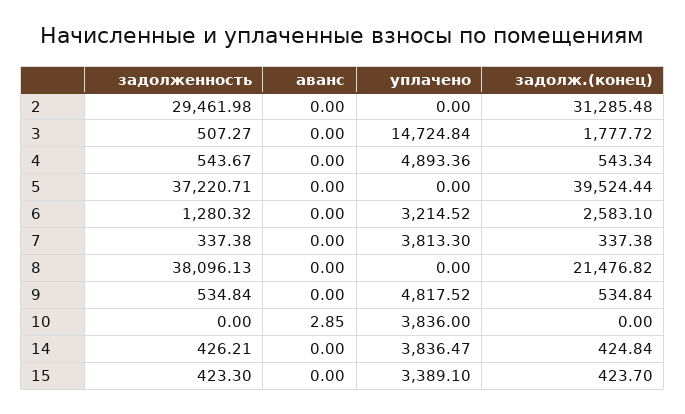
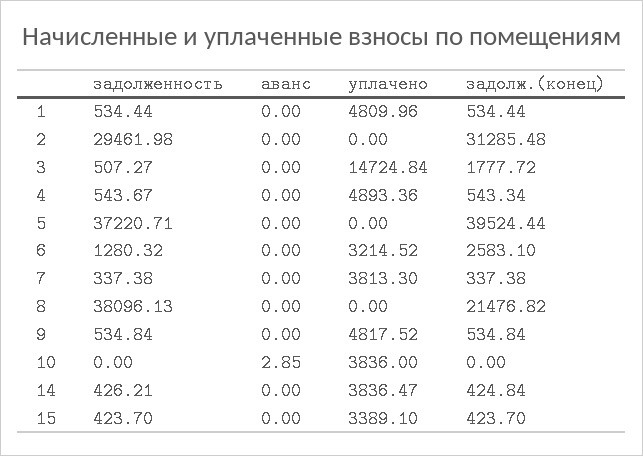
  {
    "задолженность": {
      "2": 29461.98,
      "3": 507.27,
      "4": 543.67,
      "5": 37220.71,
      "6": 1280.32,
      "7": 337.38,
      "8": 38096.13,
      "9": 534.84,
      "10": 0,
      "14": 426.21,
-     "15": 423.3
+     "15": 423.7,
+     "1": 534.44
    },
    "аванс": {
      "2": 0,
      "3": 0,
      "4": 0,
      "5": 0,
      "6": 0,
      "7": 0,
      "8": 0,
      "9": 0,
      "10": 2.85,
      "14": 0,
-     "15": 0
+     "15": 0,
+     "1": 0
    },
    "уплачено": {
      "2": 0,
      "3": 14724.84,
      "4": 4893.36,
      "5": 0,
      "6": 3214.52,
      "7": 3813.3,
      "8": 0,
      "9": 4817.52,
      "10": 3836,
      "14": 3836.47,
-     "15": 3389.1
+     "15": 3389.1,
+     "1": 4809.96
    },
    "задолж.(конец)": {
      "2": 31285.48,
      "3": 1777.72,
      "4": 543.34,
      "5": 39524.44,
      "6": 2583.1,
      "7": 337.38,
      "8": 21476.82,
      "9": 534.84,
      "10": 0,
      "14": 424.84,
-     "15": 423.7
+     "15": 423.7,
+     "1": 534.44
    }
  }

